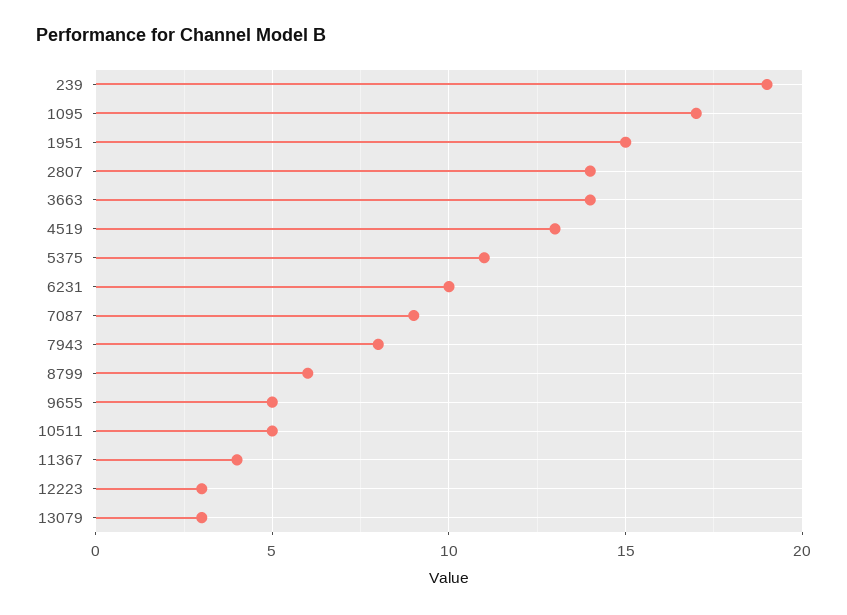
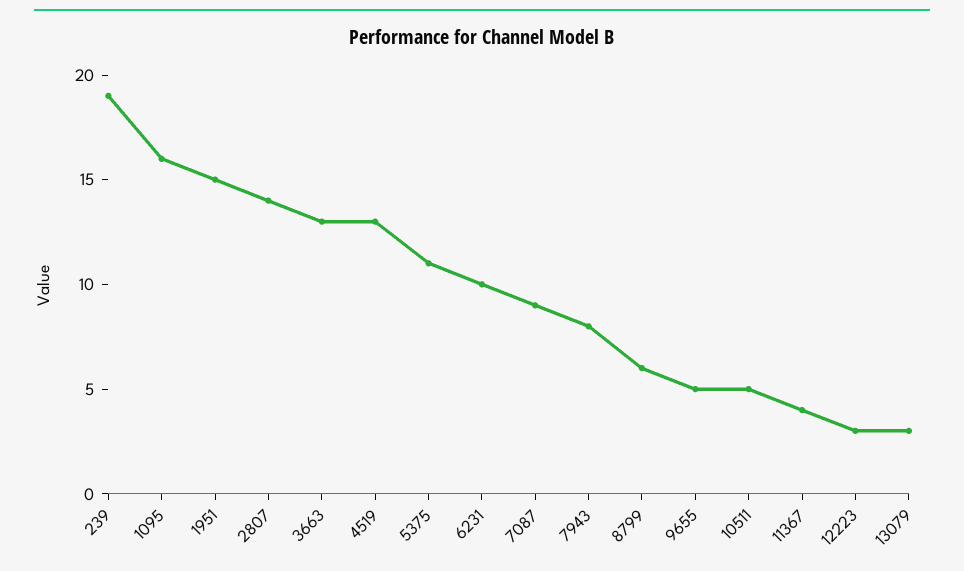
  {
    "239": 19,
-   "1095": 17,
+   "1095": 16,
    "1951": 15,
    "2807": 14,
-   "3663": 14,
+   "3663": 13,
    "4519": 13,
    "5375": 11,
    "6231": 10,
    "7087": 9,
    "7943": 8,
    "8799": 6,
    "9655": 5,
    "10511": 5,
    "11367": 4,
    "12223": 3,
    "13079": 3
  }

